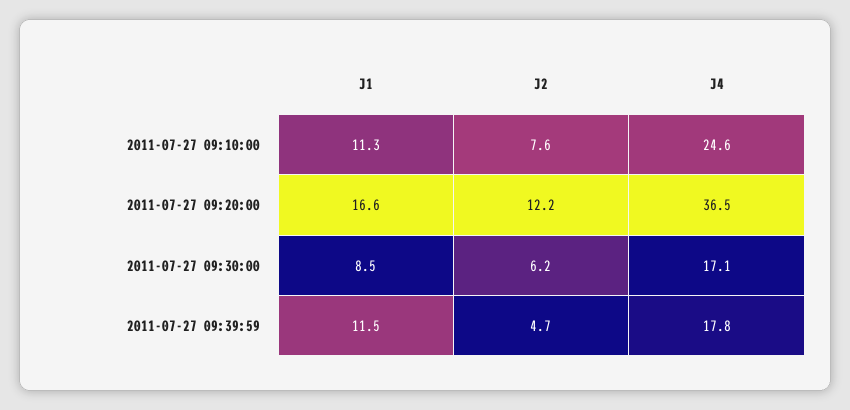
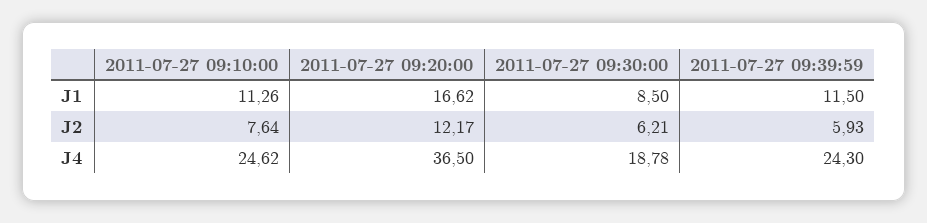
  {
    "J1": {
      "2011-07-27 09:10:00": 11.26,
      "2011-07-27 09:20:00": 16.62,
      "2011-07-27 09:30:00": 8.5,
      "2011-07-27 09:39:59": 11.5
    },
    "J2": {
      "2011-07-27 09:10:00": 7.64,
      "2011-07-27 09:20:00": 12.17,
      "2011-07-27 09:30:00": 6.21,
-     "2011-07-27 09:39:59": 4.7
+     "2011-07-27 09:39:59": 5.93
    },
    "J4": {
      "2011-07-27 09:10:00": 24.62,
      "2011-07-27 09:20:00": 36.5,
-     "2011-07-27 09:30:00": 17.1,
+     "2011-07-27 09:30:00": 18.78,
-     "2011-07-27 09:39:59": 17.8
+     "2011-07-27 09:39:59": 24.3
    }
  }

